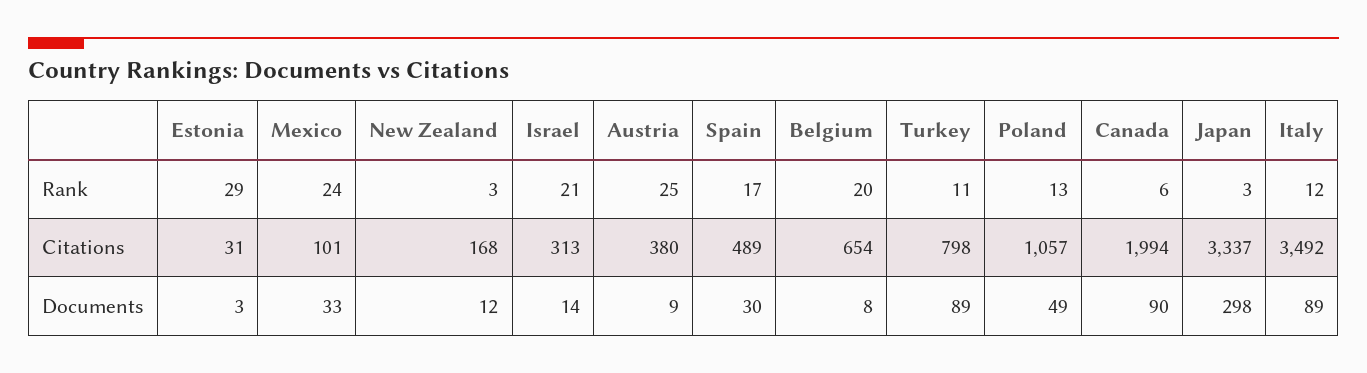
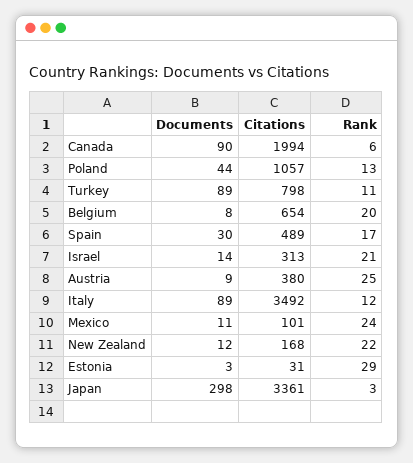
  {
    "Estonia": {
      "Rank": 29,
      "Citations": 31,
      "Documents": 3
    },
    "Mexico": {
      "Rank": 24,
      "Citations": 101,
-     "Documents": 33
+     "Documents": 11
    },
    "New Zealand": {
-     "Rank": 3,
+     "Rank": 22,
      "Citations": 168,
      "Documents": 12
    },
    "Israel": {
      "Rank": 21,
      "Citations": 313,
      "Documents": 14
    },
    "Austria": {
      "Rank": 25,
      "Citations": 380,
      "Documents": 9
    },
    "Spain": {
      "Rank": 17,
      "Citations": 489,
      "Documents": 30
    },
    "Belgium": {
      "Rank": 20,
      "Citations": 654,
      "Documents": 8
    },
    "Turkey": {
      "Rank": 11,
      "Citations": 798,
      "Documents": 89
    },
    "Poland": {
      "Rank": 13,
      "Citations": 1057,
-     "Documents": 49
+     "Documents": 44
    },
    "Canada": {
      "Rank": 6,
      "Citations": 1994,
      "Documents": 90
    },
    "Japan": {
      "Rank": 3,
-     "Citations": 3337,
+     "Citations": 3361,
      "Documents": 298
    },
    "Italy": {
      "Rank": 12,
      "Citations": 3492,
      "Documents": 89
    }
  }

